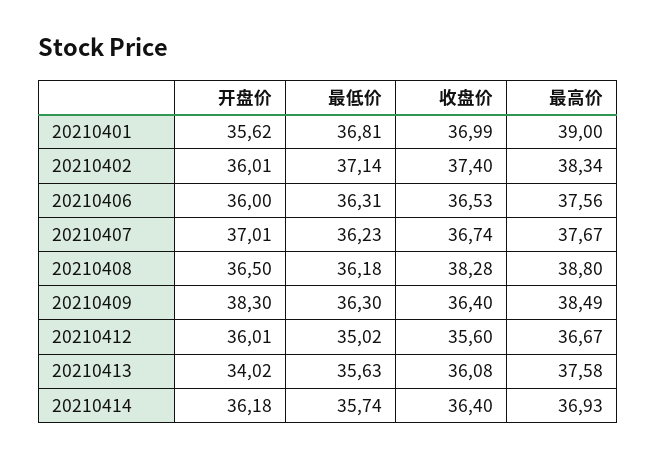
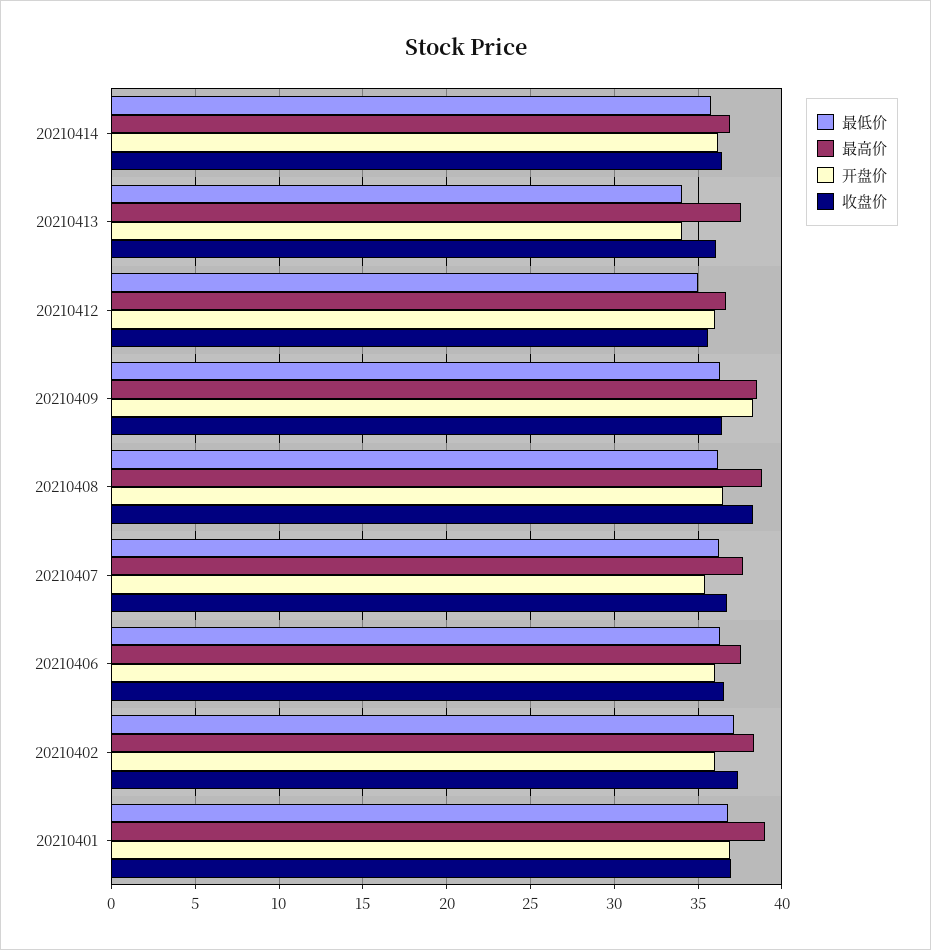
  {
    "开盘价": {
-     "20210401": 35.62,
+     "20210401": 37,
      "20210402": 36.01,
      "20210406": 36,
-     "20210407": 37.01,
+     "20210407": 35.5,
      "20210408": 36.5,
      "20210409": 38.3,
      "20210412": 36.01,
      "20210413": 34.02,
      "20210414": 36.18
    },
    "最低价": {
      "20210401": 36.81,
      "20210402": 37.14,
      "20210406": 36.31,
      "20210407": 36.23,
      "20210408": 36.18,
      "20210409": 36.3,
      "20210412": 35.02,
-     "20210413": 35.63,
+     "20210413": 34,
      "20210414": 35.74
    },
    "收盘价": {
      "20210401": 36.99,
      "20210402": 37.4,
      "20210406": 36.53,
      "20210407": 36.74,
      "20210408": 38.28,
      "20210409": 36.4,
      "20210412": 35.6,
      "20210413": 36.08,
      "20210414": 36.4
    },
    "最高价": {
      "20210401": 39,
      "20210402": 38.34,
      "20210406": 37.56,
      "20210407": 37.67,
      "20210408": 38.8,
      "20210409": 38.49,
      "20210412": 36.67,
      "20210413": 37.58,
      "20210414": 36.93
    }
  }

